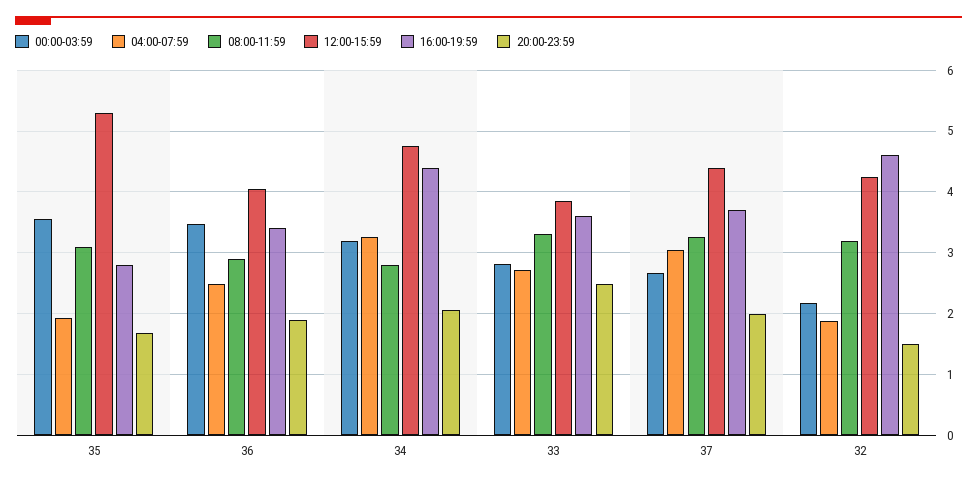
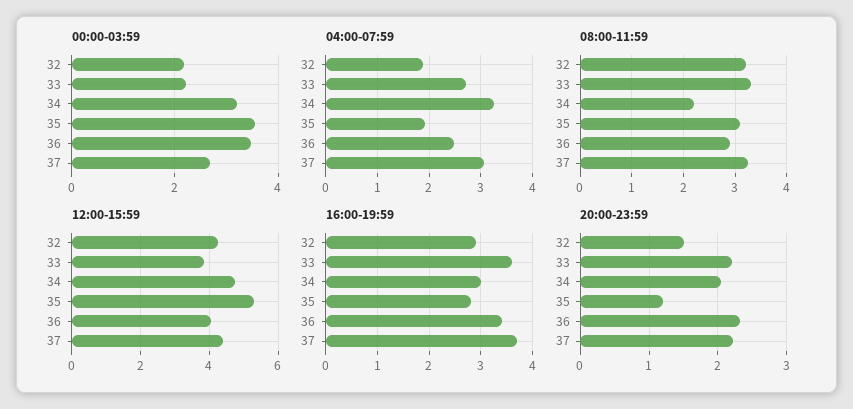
  {
    "00:00-03:59": {
      "35": 3.6,
      "36": 3.5,
      "34": 3.2,
-     "33": 2.8,
+     "33": 2.2,
      "37": 2.7,
      "32": 2.2
    },
    "04:00-07:59": {
      "35": 1.9,
      "36": 2.5,
      "34": 3.3,
      "33": 2.7,
      "37": 3.1,
      "32": 1.9
    },
    "08:00-11:59": {
      "35": 3.1,
      "36": 2.9,
-     "34": 2.8,
+     "34": 2.2,
      "33": 3.3,
      "37": 3.3,
      "32": 3.2
    },
    "12:00-15:59": {
      "35": 5.3,
      "36": 4.1,
      "34": 4.8,
      "33": 3.9,
      "37": 4.4,
      "32": 4.3
    },
    "16:00-19:59": {
      "35": 2.8,
      "36": 3.4,
-     "34": 4.4,
+     "34": 3,
      "33": 3.6,
      "37": 3.7,
-     "32": 4.6
+     "32": 3
    },
    "20:00-23:59": {
-     "35": 1.7,
+     "35": 1.2,
-     "36": 1.9,
+     "36": 2.3,
      "34": 2.1,
-     "33": 2.5,
+     "33": 2.2,
-     "37": 2,
+     "37": 2.2,
      "32": 1.5
    }
  }

